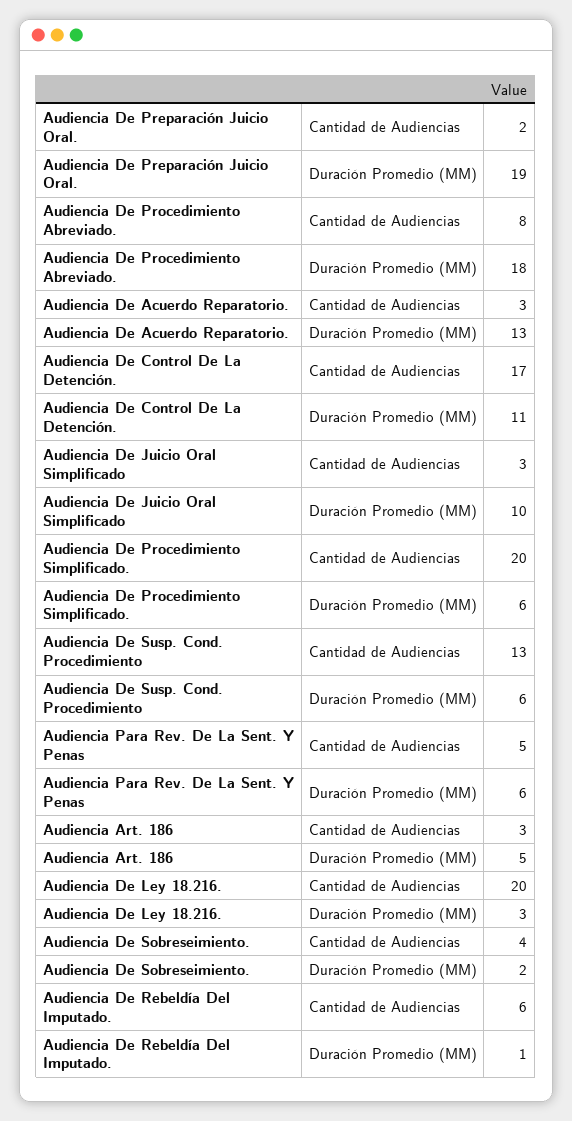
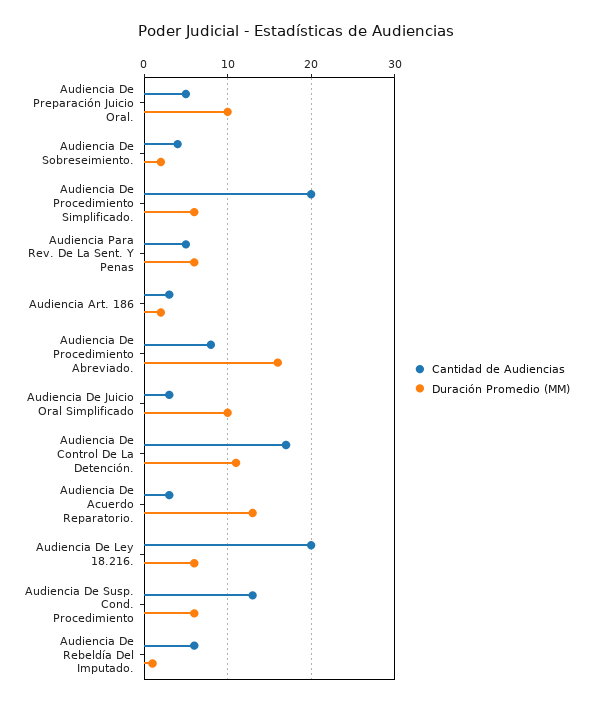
  {
    "Cantidad de Audiencias": {
-     "Audiencia De Preparación Juicio Oral.": 2,
+     "Audiencia De Preparación Juicio Oral.": 5,
      "Audiencia De Procedimiento Abreviado.": 8,
      "Audiencia De Acuerdo Reparatorio.": 3,
      "Audiencia De Control De La Detención.": 17,
      "Audiencia De Juicio Oral Simplificado": 3,
      "Audiencia De Procedimiento Simplificado.": 20,
      "Audiencia De Susp. Cond. Procedimiento": 13,
      "Audiencia Para Rev. De La Sent. Y Penas": 5,
      "Audiencia Art. 186": 3,
      "Audiencia De Ley 18.216.": 20,
      "Audiencia De Sobreseimiento.": 4,
      "Audiencia De Rebeldía Del Imputado.": 6
    },
    "Duración Promedio (MM)": {
-     "Audiencia De Preparación Juicio Oral.": 19,
+     "Audiencia De Preparación Juicio Oral.": 10,
-     "Audiencia De Procedimiento Abreviado.": 18,
+     "Audiencia De Procedimiento Abreviado.": 16,
      "Audiencia De Acuerdo Reparatorio.": 13,
      "Audiencia De Control De La Detención.": 11,
      "Audiencia De Juicio Oral Simplificado": 10,
      "Audiencia De Procedimiento Simplificado.": 6,
      "Audiencia De Susp. Cond. Procedimiento": 6,
      "Audiencia Para Rev. De La Sent. Y Penas": 6,
-     "Audiencia Art. 186": 5,
+     "Audiencia Art. 186": 2,
-     "Audiencia De Ley 18.216.": 3,
+     "Audiencia De Ley 18.216.": 6,
      "Audiencia De Sobreseimiento.": 2,
      "Audiencia De Rebeldía Del Imputado.": 1
    }
  }

